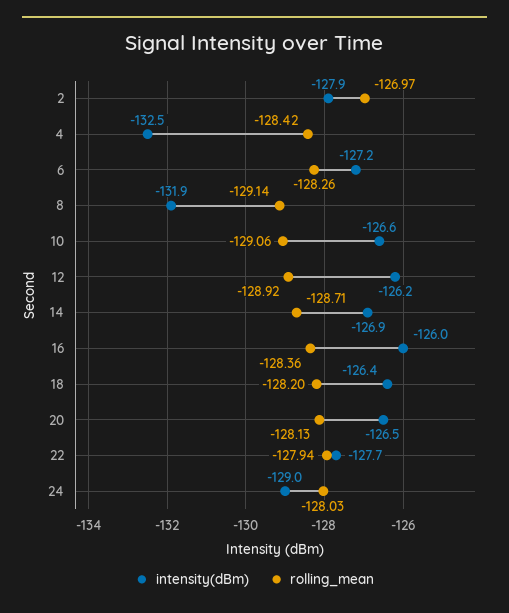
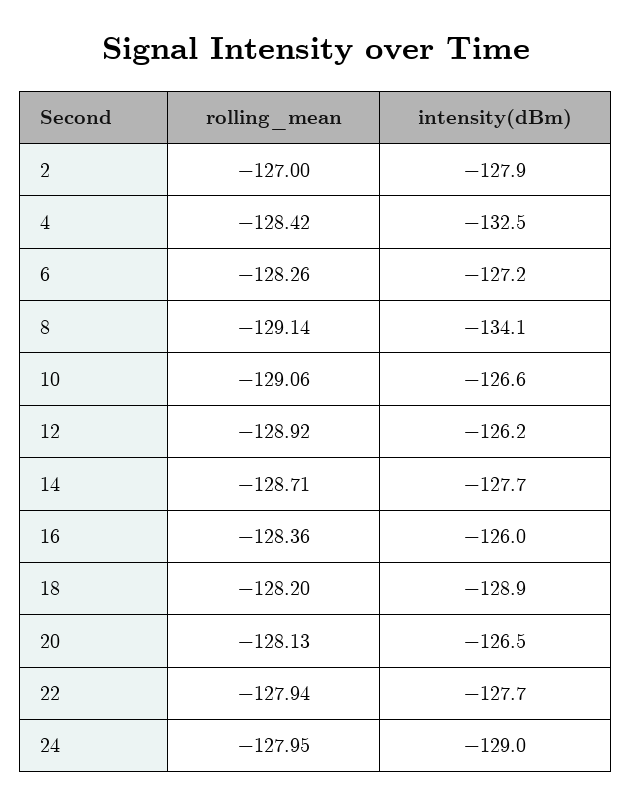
  {
    "intensity(dBm)": {
      "2": -127.9,
      "4": -132.5,
      "6": -127.2,
-     "8": -131.9,
+     "8": -134.1,
      "10": -126.6,
      "12": -126.2,
-     "14": -126.9,
+     "14": -127.7,
      "16": -126,
-     "18": -126.4,
+     "18": -128.9,
      "20": -126.5,
      "22": -127.7,
      "24": -129
    },
    "rolling_mean": {
-     "2": -126.97,
+     "2": -127,
      "4": -128.42,
      "6": -128.26,
      "8": -129.14,
      "10": -129.06,
      "12": -128.92,
      "14": -128.71,
      "16": -128.36,
      "18": -128.2,
      "20": -128.13,
      "22": -127.94,
-     "24": -128.03
+     "24": -127.95
    }
  }

